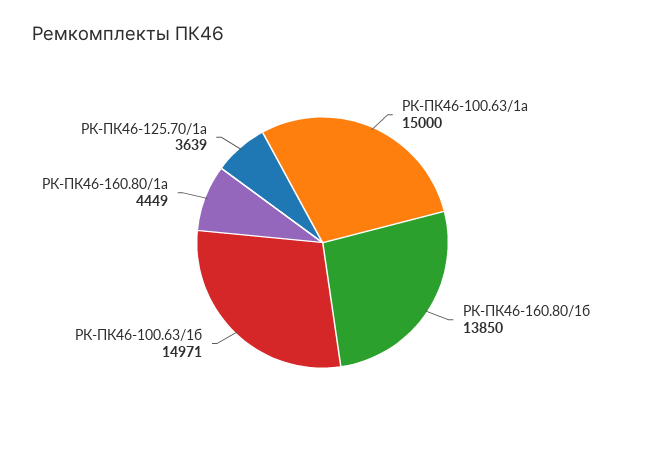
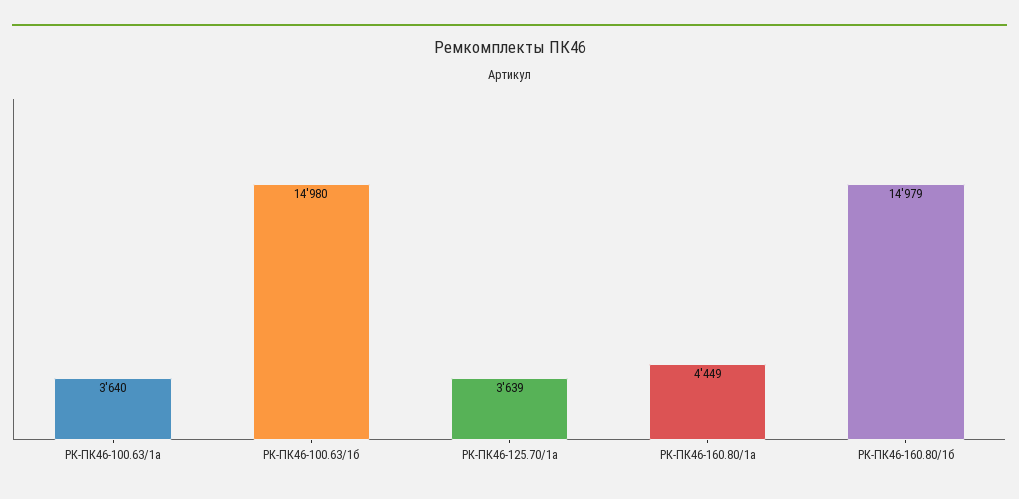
  {
-   "РК-ПК46-100.63/1а": 15000,
+   "РК-ПК46-100.63/1а": 3640,
-   "РК-ПК46-160.80/1б": 13850,
+   "РК-ПК46-160.80/1б": 14979,
-   "РК-ПК46-100.63/1б": 14971,
+   "РК-ПК46-100.63/1б": 14980,
    "РК-ПК46-160.80/1а": 4449,
    "РК-ПК46-125.70/1а": 3639
  }

